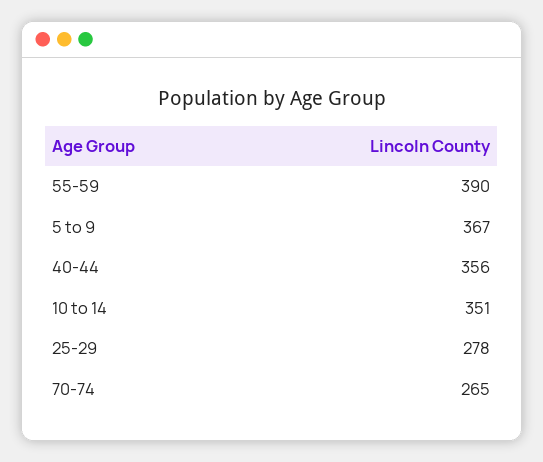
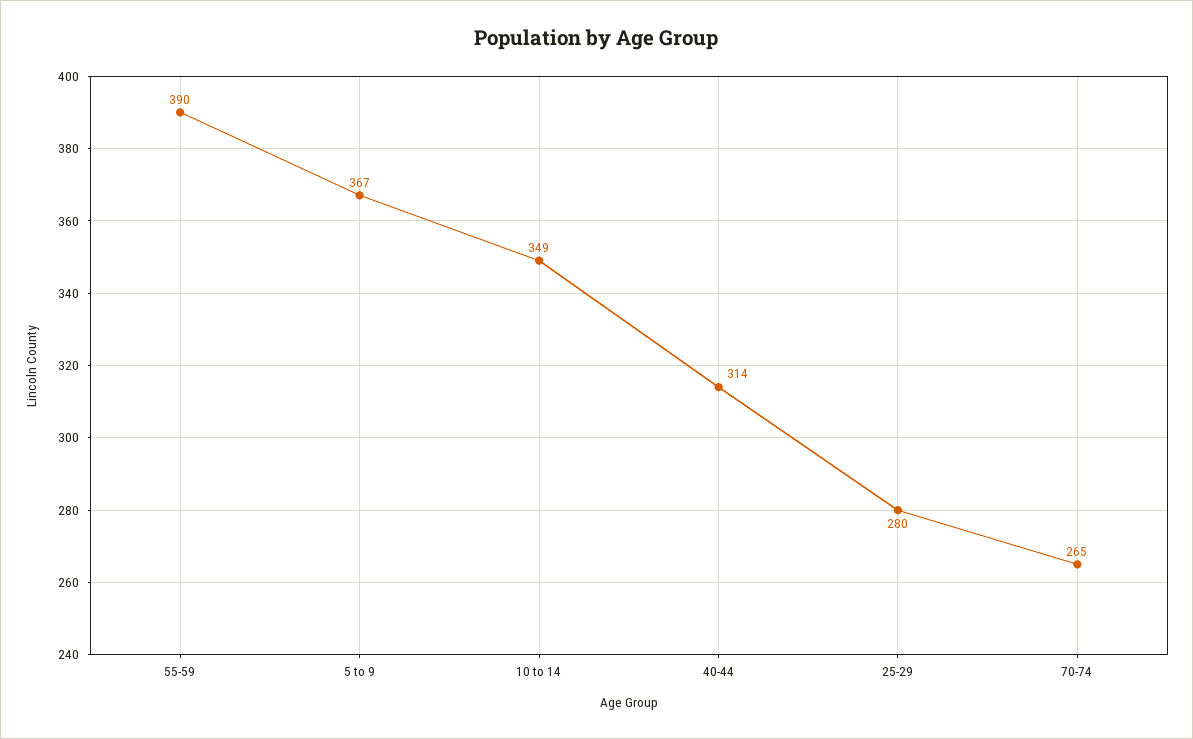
  {
    "55-59": 390,
    "5 to 9": 367,
-   "40-44": 356,
+   "40-44": 314,
-   "10 to 14": 351,
+   "10 to 14": 349,
-   "25-29": 278,
+   "25-29": 280,
    "70-74": 265
  }

